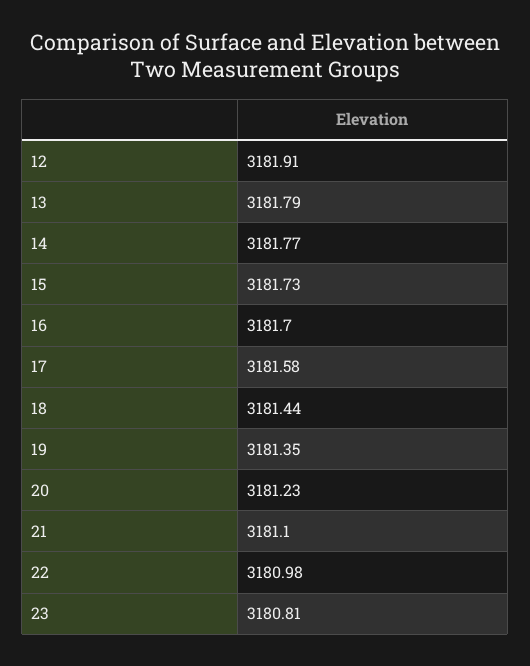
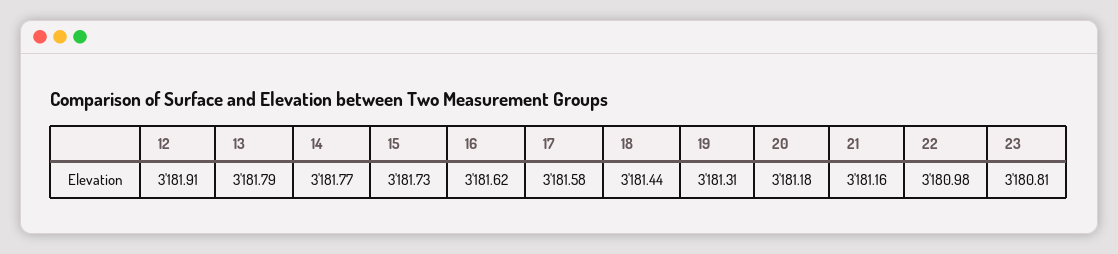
  {
    "12": 3181.91,
    "13": 3181.79,
    "14": 3181.77,
    "15": 3181.73,
-   "16": 3181.7,
+   "16": 3181.62,
    "17": 3181.58,
    "18": 3181.44,
-   "19": 3181.35,
+   "19": 3181.31,
-   "20": 3181.23,
+   "20": 3181.18,
-   "21": 3181.1,
+   "21": 3181.16,
    "22": 3180.98,
    "23": 3180.81
  }

